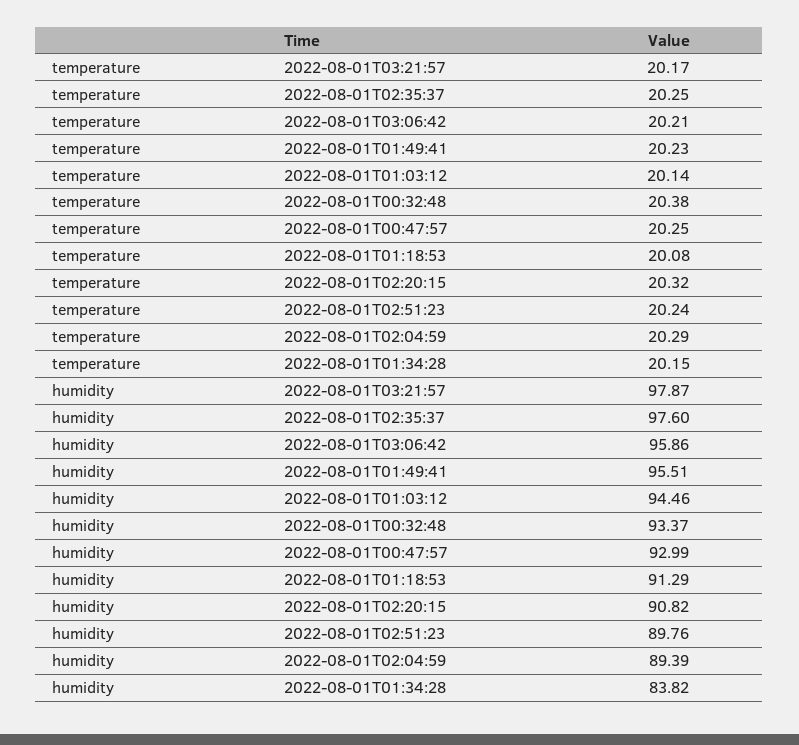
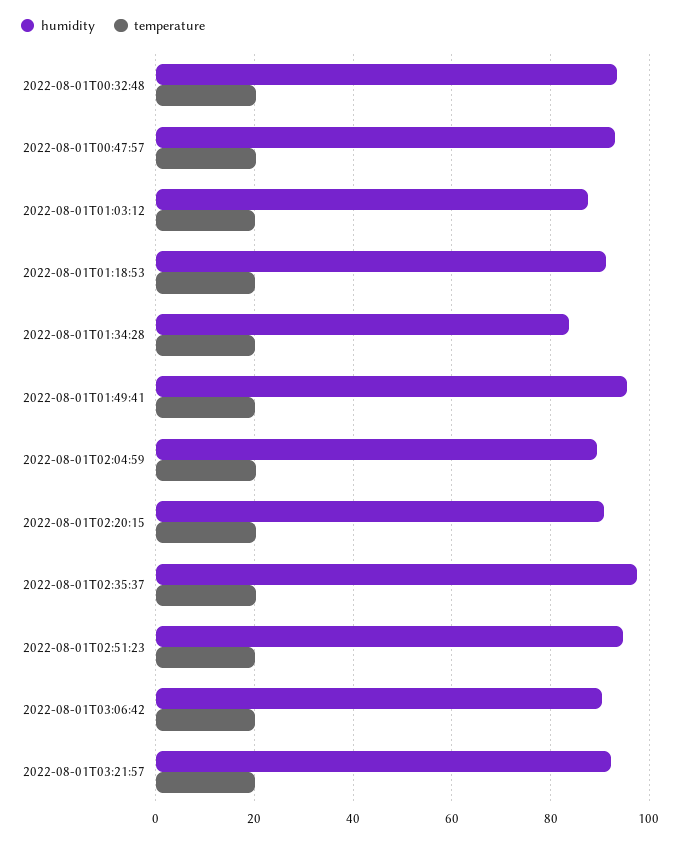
  {
    "temperature": {
      "2022-08-01T03:21:57": 20.17,
      "2022-08-01T02:35:37": 20.25,
      "2022-08-01T03:06:42": 20.21,
      "2022-08-01T01:49:41": 20.23,
      "2022-08-01T01:03:12": 20.14,
      "2022-08-01T00:32:48": 20.38,
      "2022-08-01T00:47:57": 20.25,
      "2022-08-01T01:18:53": 20.08,
      "2022-08-01T02:20:15": 20.32,
      "2022-08-01T02:51:23": 20.24,
      "2022-08-01T02:04:59": 20.29,
      "2022-08-01T01:34:28": 20.15
    },
    "humidity": {
-     "2022-08-01T03:21:57": 97.87,
+     "2022-08-01T03:21:57": 92,
      "2022-08-01T02:35:37": 97.6,
-     "2022-08-01T03:06:42": 95.86,
+     "2022-08-01T03:06:42": 90,
      "2022-08-01T01:49:41": 95.51,
-     "2022-08-01T01:03:12": 94.46,
+     "2022-08-01T01:03:12": 88,
      "2022-08-01T00:32:48": 93.37,
      "2022-08-01T00:47:57": 92.99,
      "2022-08-01T01:18:53": 91.29,
      "2022-08-01T02:20:15": 90.82,
-     "2022-08-01T02:51:23": 89.76,
+     "2022-08-01T02:51:23": 94,
      "2022-08-01T02:04:59": 89.39,
      "2022-08-01T01:34:28": 83.82
    }
  }

